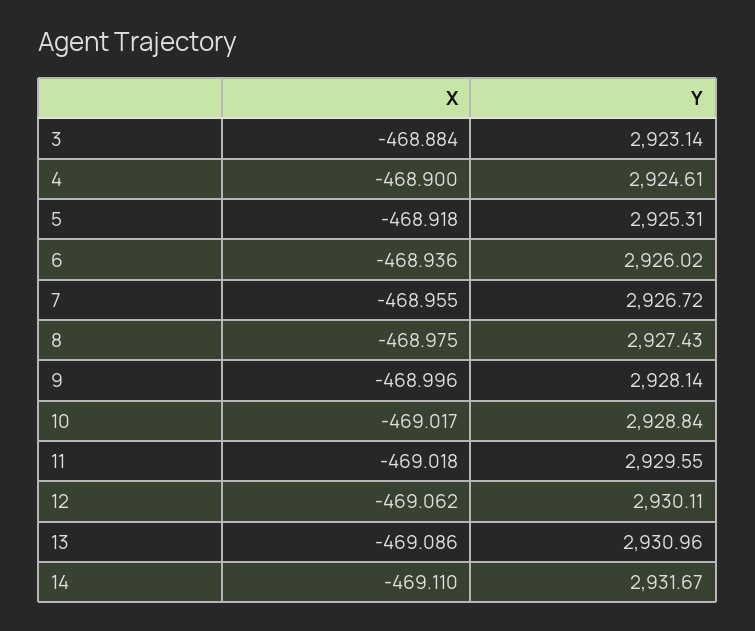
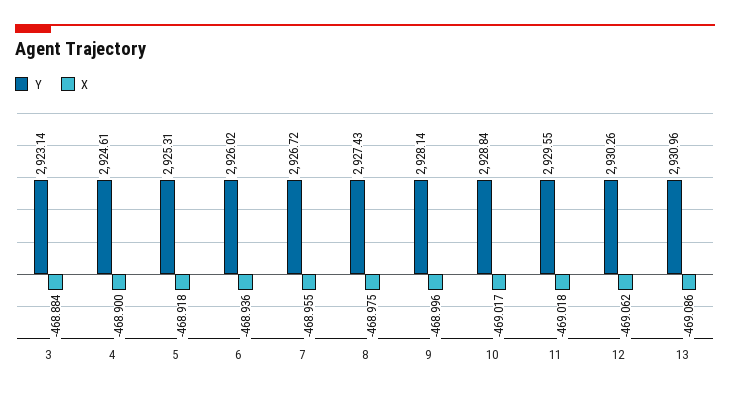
  {
    "X": {
      "3": -468.884,
      "4": -468.9,
      "5": -468.918,
      "6": -468.936,
      "7": -468.955,
      "8": -468.975,
      "9": -468.996,
      "10": -469.017,
      "11": -469.018,
      "12": -469.062,
-     "13": -469.086,
+     "13": -469.086
-     "14": -469.11
    },
    "Y": {
      "3": 2923.14,
      "4": 2924.61,
      "5": 2925.31,
      "6": 2926.02,
      "7": 2926.72,
      "8": 2927.43,
      "9": 2928.14,
      "10": 2928.84,
      "11": 2929.55,
-     "12": 2930.11,
+     "12": 2930.26,
-     "13": 2930.96,
+     "13": 2930.96
-     "14": 2931.67
    }
  }

